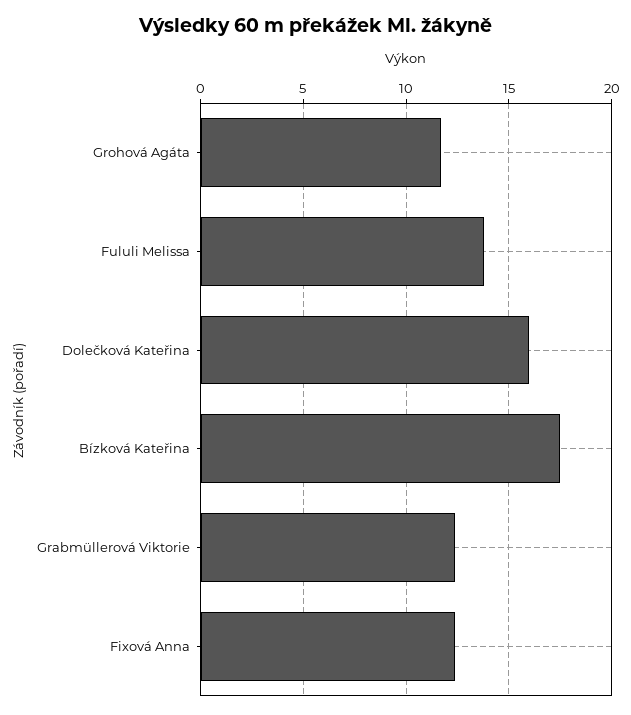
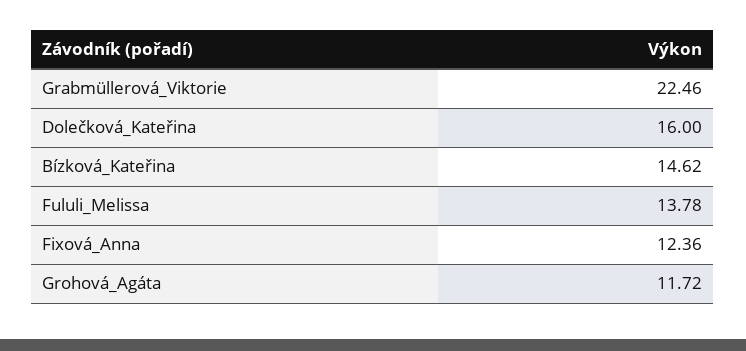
  {
    "Grohová Agáta": 11.72,
    "Fululi Melissa": 13.78,
    "Dolečková Kateřina": 16,
-   "Bízková Kateřina": 17.5,
+   "Bízková Kateřina": 14.62,
-   "Grabmüllerová Viktorie": 12.5,
+   "Grabmüllerová Viktorie": 22.46,
    "Fixová Anna": 12.36
  }

